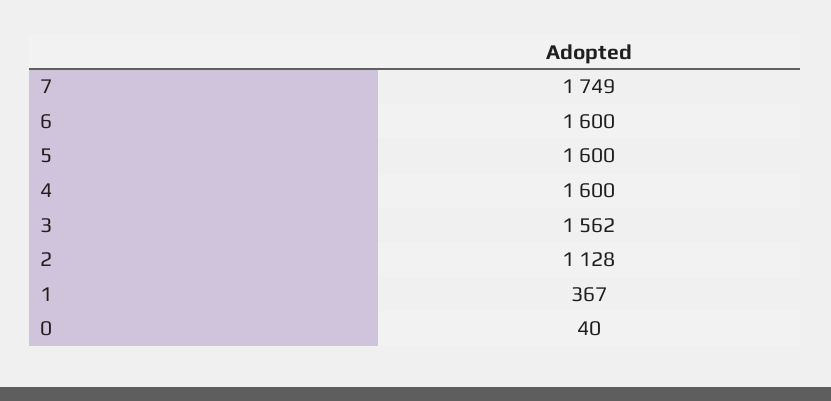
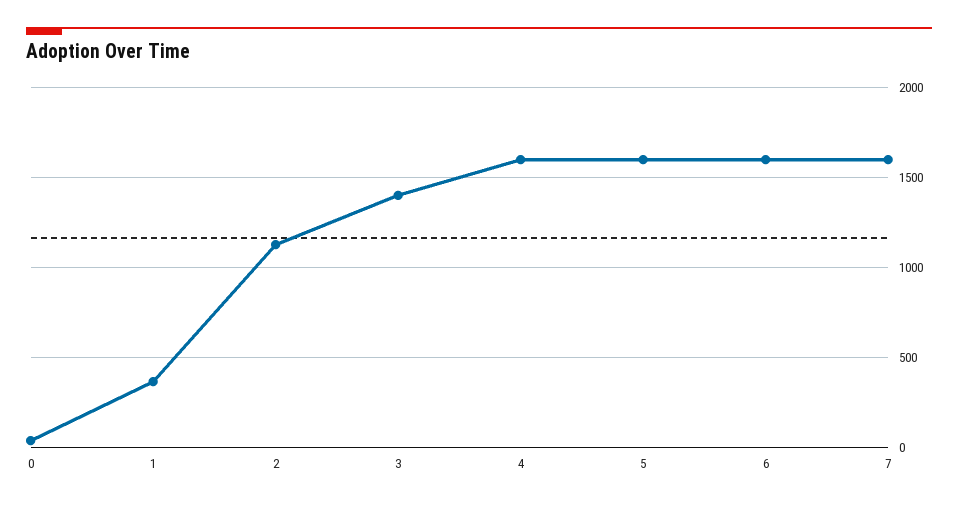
  {
-   "7": 1749,
+   "7": 1600,
    "6": 1600,
    "5": 1600,
    "4": 1600,
-   "3": 1562,
+   "3": 1400,
    "2": 1128,
    "1": 367,
    "0": 40
  }

